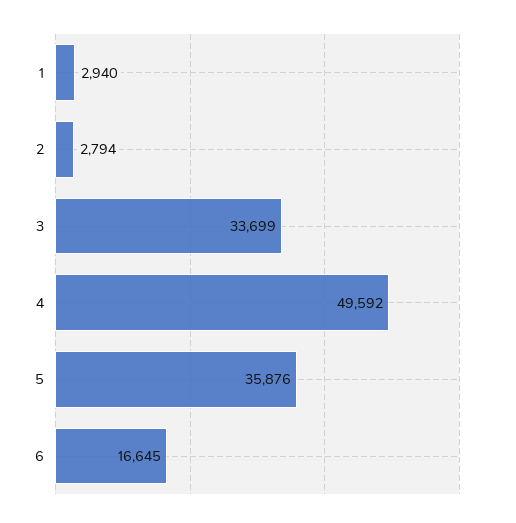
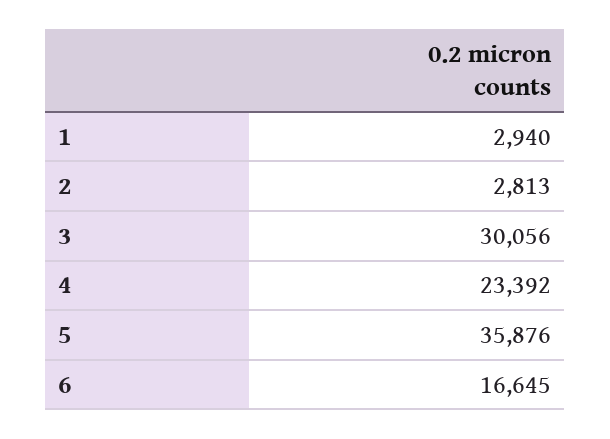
  {
    "1": 2940,
-   "2": 2794,
+   "2": 2813,
-   "3": 33699,
+   "3": 30056,
-   "4": 49592,
+   "4": 23392,
    "5": 35876,
    "6": 16645
  }

